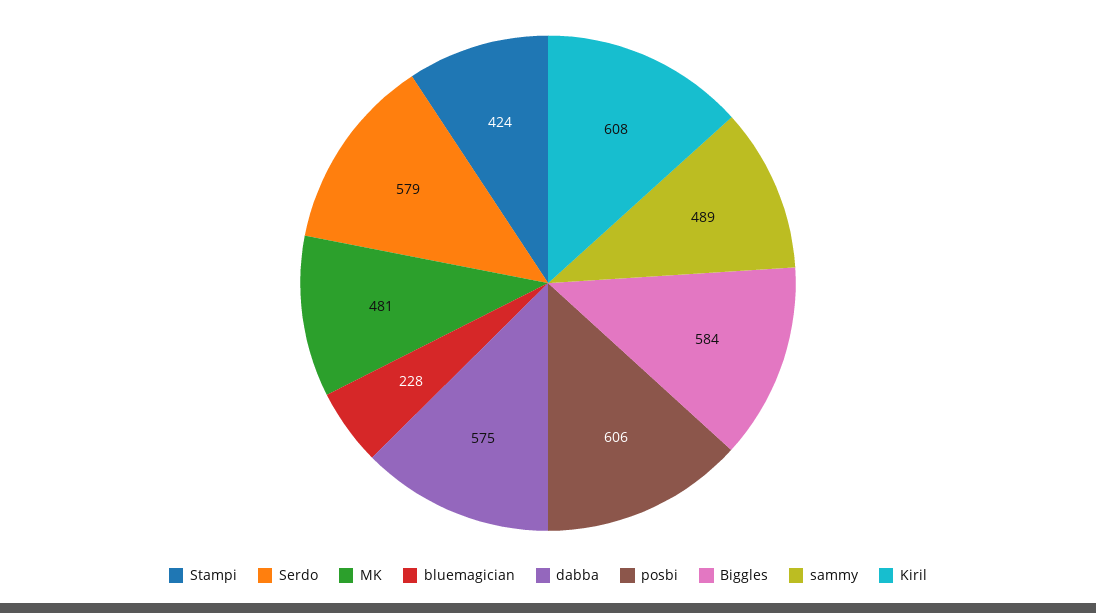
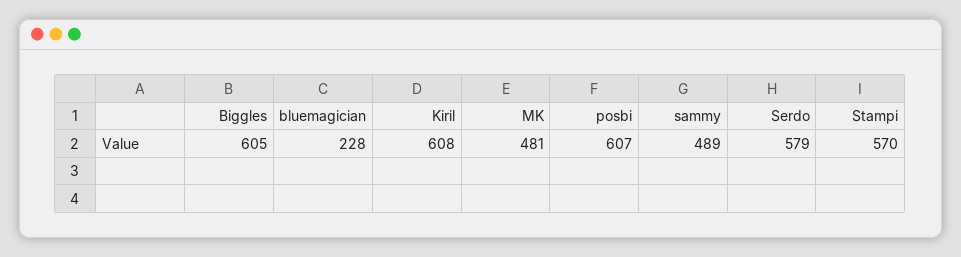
  {
-   "Stampi": 424,
+   "Stampi": 570,
    "Serdo": 579,
    "MK": 481,
    "bluemagician": 228,
-   "dabba": 575,
-   "posbi": 606,
+   "posbi": 607,
-   "Biggles": 584,
+   "Biggles": 605,
    "sammy": 489,
    "Kiril": 608
  }

